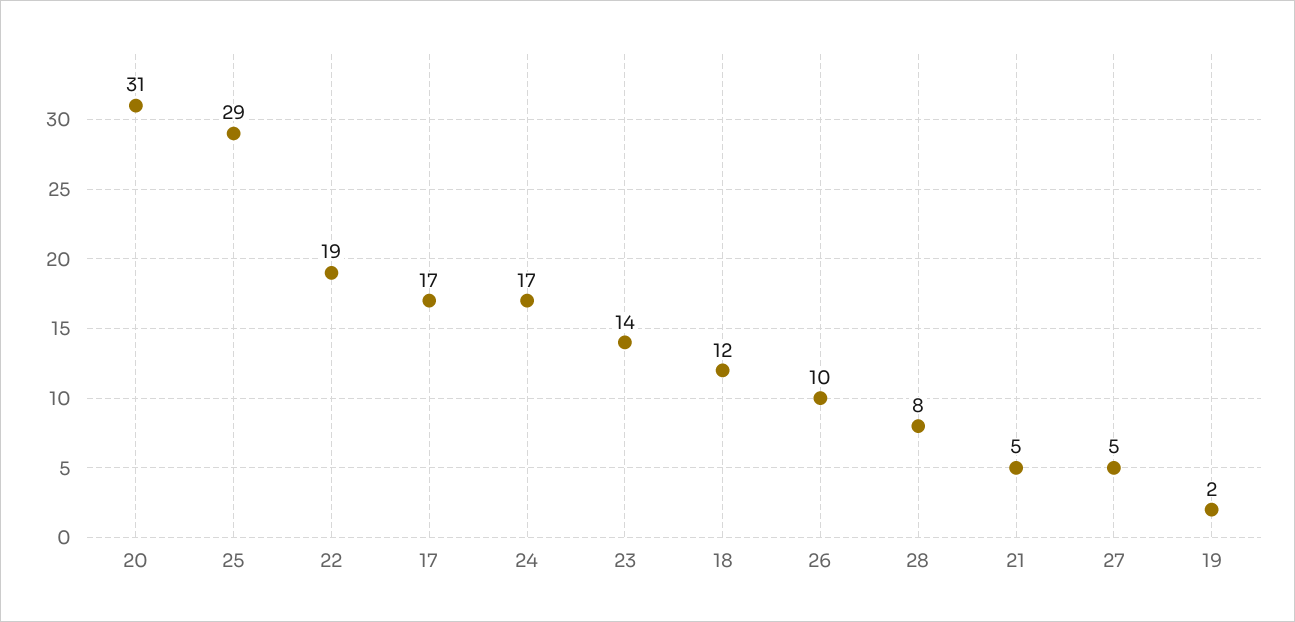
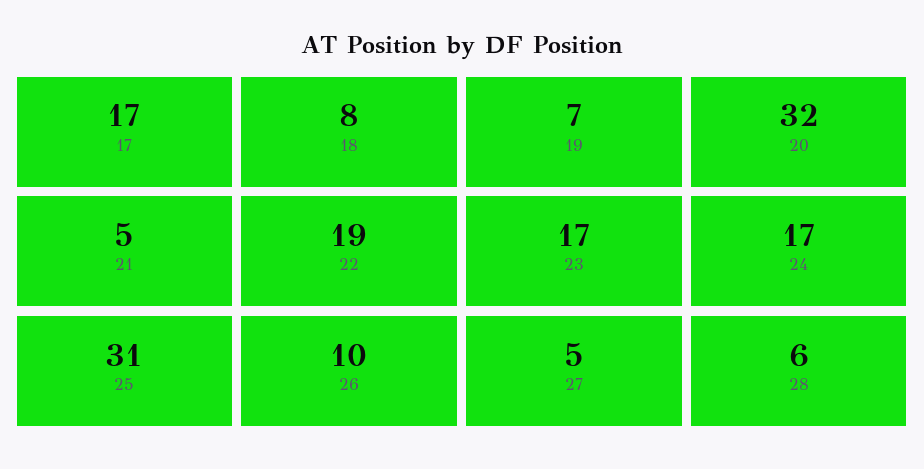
  {
-   "20": 31,
+   "20": 32,
-   "25": 29,
+   "25": 31,
    "22": 19,
    "17": 17,
    "24": 17,
-   "23": 14,
+   "23": 17,
-   "18": 12,
+   "18": 8,
    "26": 10,
-   "28": 8,
+   "28": 6,
    "21": 5,
    "27": 5,
-   "19": 2
+   "19": 7
  }

